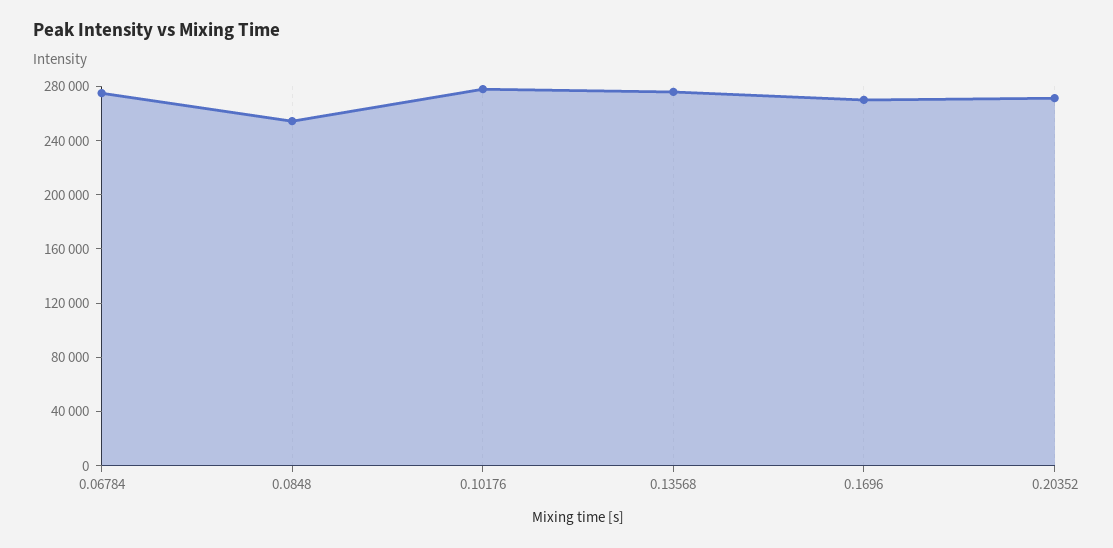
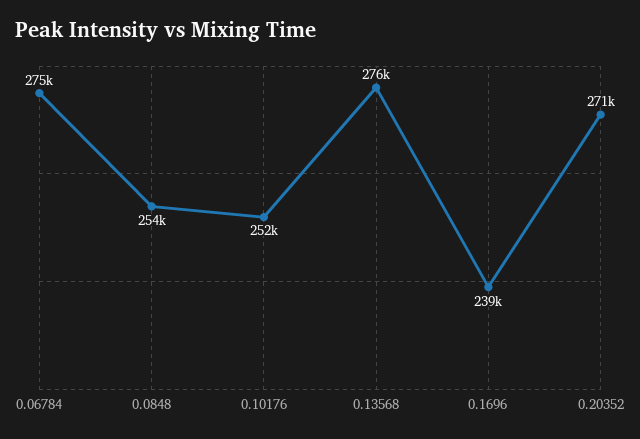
  {
    "0.06784": 275000,
    "0.0848": 254000,
-   "0.10176": 280000,
+   "0.10176": 252000,
    "0.13568": 276000,
-   "0.1696": 270000,
+   "0.1696": 239000,
    "0.20352": 271000
  }

